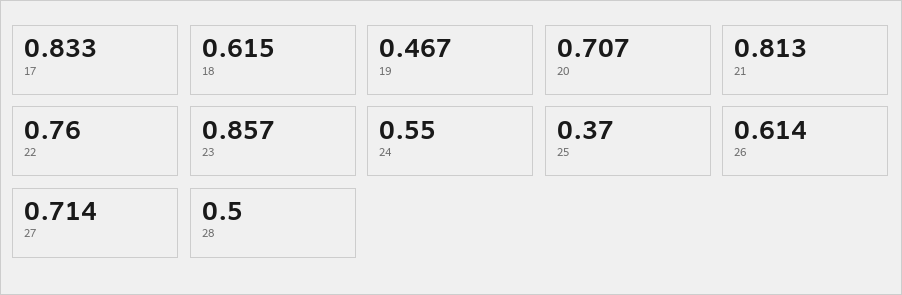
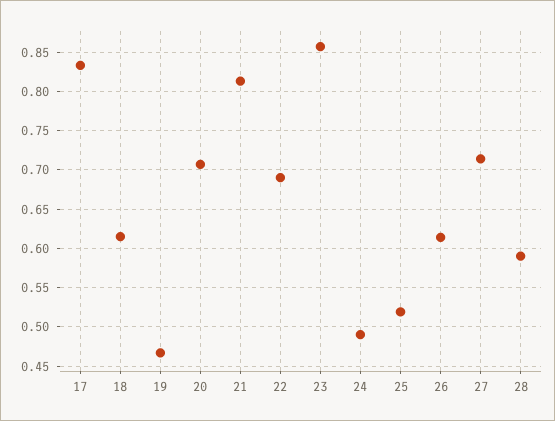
  {
    "17": 0.833,
    "18": 0.615,
    "19": 0.467,
    "20": 0.707,
    "21": 0.813,
-   "22": 0.76,
+   "22": 0.69,
    "23": 0.857,
-   "24": 0.55,
+   "24": 0.49,
-   "25": 0.37,
+   "25": 0.52,
    "26": 0.614,
    "27": 0.714,
-   "28": 0.5
+   "28": 0.59
  }

